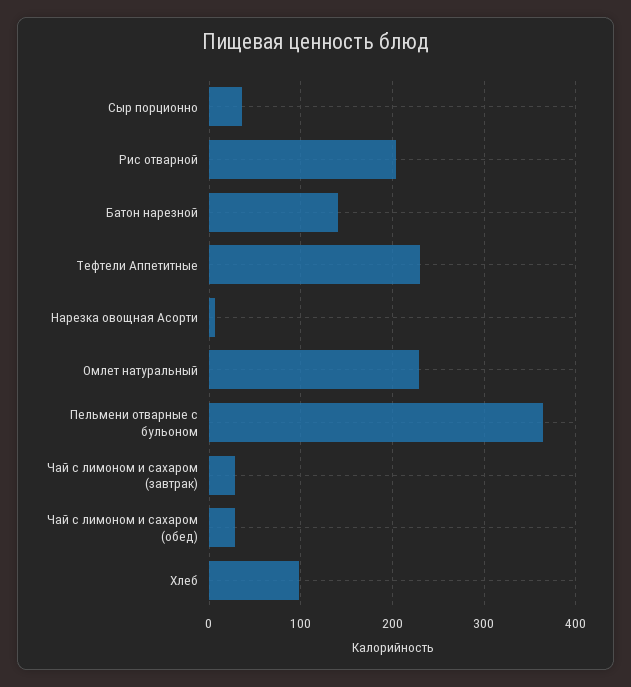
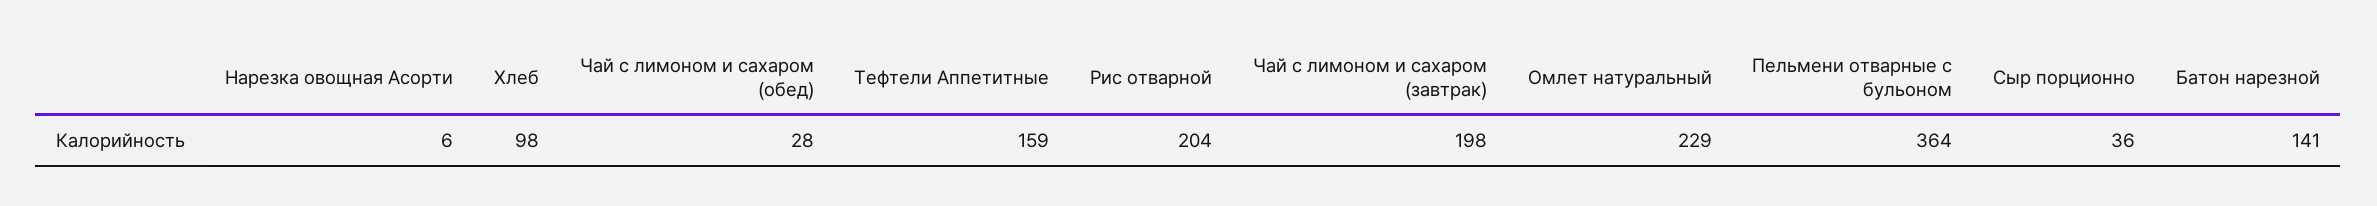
  {
    "Сыр порционно": 36,
    "Рис отварной": 204,
    "Батон нарезной": 141,
-   "Тефтели Аппетитные": 230,
+   "Тефтели Аппетитные": 159,
    "Нарезка овощная Асорти": 6,
    "Омлет натуральный": 229,
    "Пельмени отварные с бульоном": 364,
-   "Чай с лимоном и сахаром (завтрак)": 30,
+   "Чай с лимоном и сахаром (завтрак)": 198,
    "Чай с лимоном и сахаром (обед)": 28,
    "Хлеб": 98
  }

